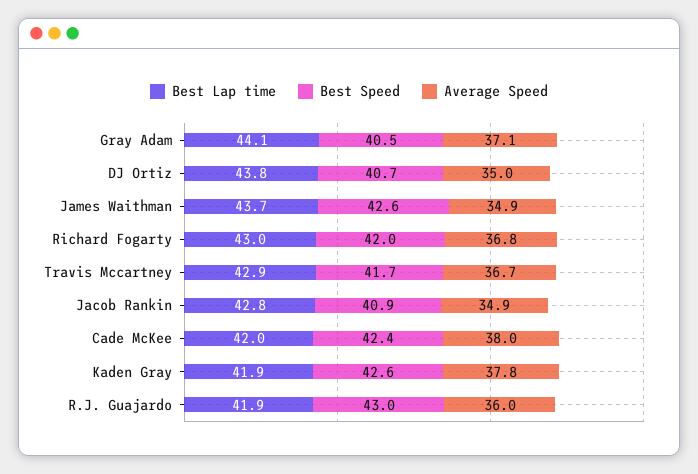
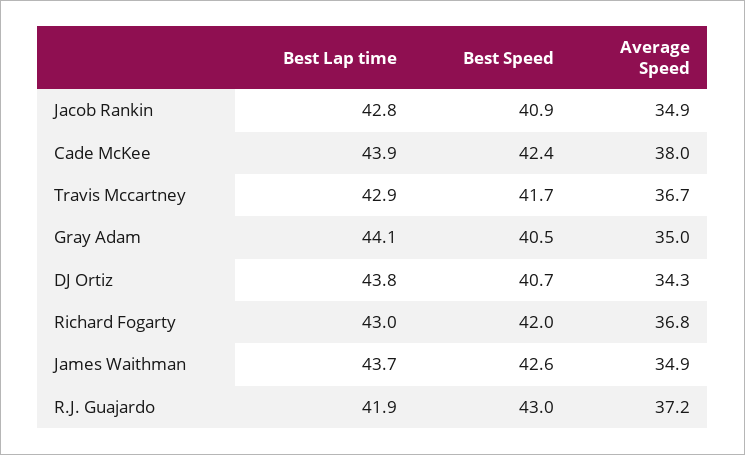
  {
    "Best Lap time": {
      "Gray Adam": 44.1,
      "DJ Ortiz": 43.8,
      "James Waithman": 43.7,
      "Richard Fogarty": 43,
      "Travis Mccartney": 42.9,
      "Jacob Rankin": 42.8,
-     "Cade McKee": 42,
+     "Cade McKee": 43.9,
-     "Kaden Gray": 41.9,
      "R.J. Guajardo": 41.9
    },
    "Best Speed": {
      "Gray Adam": 40.5,
      "DJ Ortiz": 40.7,
      "James Waithman": 42.6,
      "Richard Fogarty": 42,
      "Travis Mccartney": 41.7,
      "Jacob Rankin": 40.9,
      "Cade McKee": 42.4,
-     "Kaden Gray": 42.6,
      "R.J. Guajardo": 43
    },
    "Average Speed": {
-     "Gray Adam": 37.1,
+     "Gray Adam": 35,
-     "DJ Ortiz": 35,
+     "DJ Ortiz": 34.3,
      "James Waithman": 34.9,
      "Richard Fogarty": 36.8,
      "Travis Mccartney": 36.7,
      "Jacob Rankin": 34.9,
      "Cade McKee": 38,
-     "Kaden Gray": 37.8,
-     "R.J. Guajardo": 36
+     "R.J. Guajardo": 37.2
    }
  }

